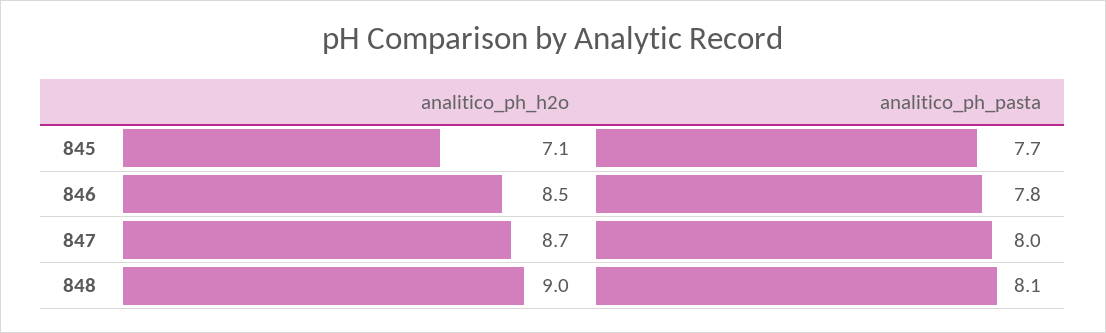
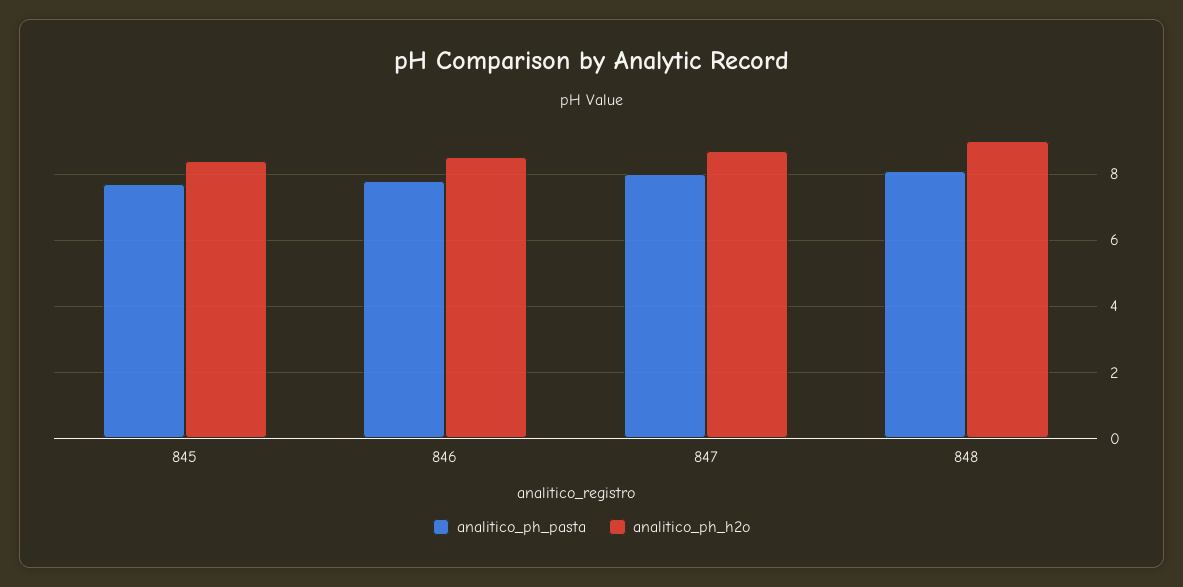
  {
    "analitico_ph_h2o": {
-     "845": 7.1,
+     "845": 8.5,
      "846": 8.5,
      "847": 8.7,
      "848": 9
    },
    "analitico_ph_pasta": {
      "845": 7.7,
      "846": 7.8,
      "847": 8,
      "848": 8.1
    }
  }

